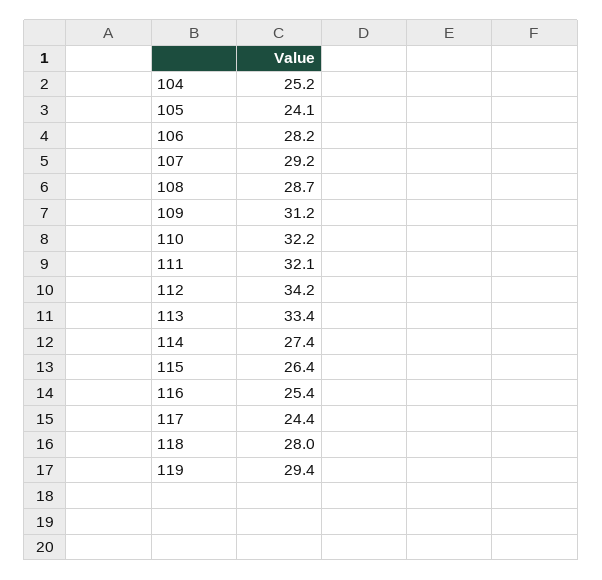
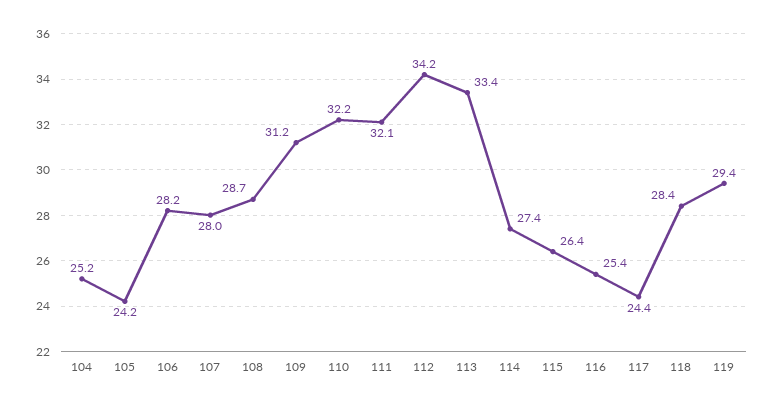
  {
    "104": 25.2,
-   "105": 24.1,
+   "105": 24.2,
    "106": 28.2,
-   "107": 29.2,
+   "107": 28,
    "108": 28.7,
    "109": 31.2,
    "110": 32.2,
    "111": 32.1,
    "112": 34.2,
    "113": 33.4,
    "114": 27.4,
    "115": 26.4,
    "116": 25.4,
    "117": 24.4,
-   "118": 28,
+   "118": 28.4,
    "119": 29.4
  }

